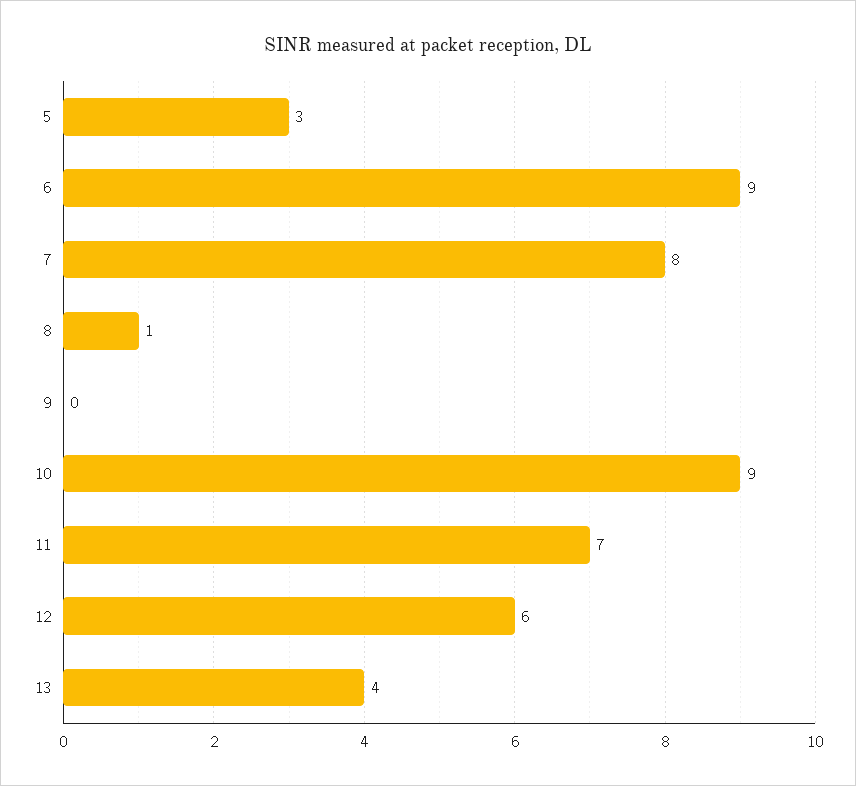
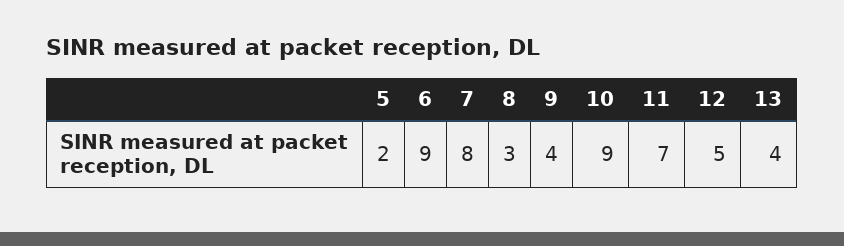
  {
-   "5": 3,
+   "5": 2,
    "6": 9,
    "7": 8,
-   "8": 1,
+   "8": 3,
-   "9": 0,
+   "9": 4,
    "10": 9,
    "11": 7,
-   "12": 6,
+   "12": 5,
    "13": 4
  }

